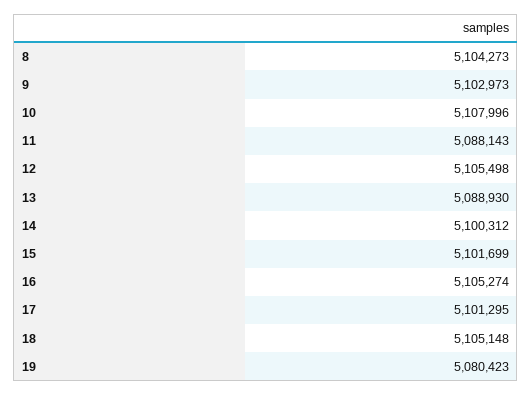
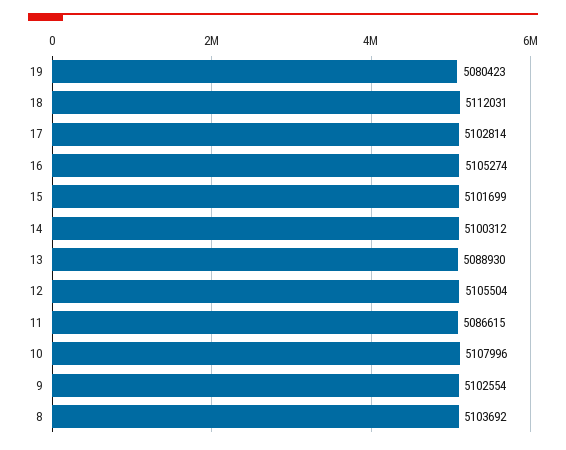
  {
-   "8": 5104273,
+   "8": 5103692,
-   "9": 5102973,
+   "9": 5102554,
    "10": 5107996,
-   "11": 5088143,
+   "11": 5086615,
-   "12": 5105498,
+   "12": 5105504,
    "13": 5088930,
    "14": 5100312,
    "15": 5101699,
    "16": 5105274,
-   "17": 5101295,
+   "17": 5102814,
-   "18": 5105148,
+   "18": 5112031,
    "19": 5080423
  }

